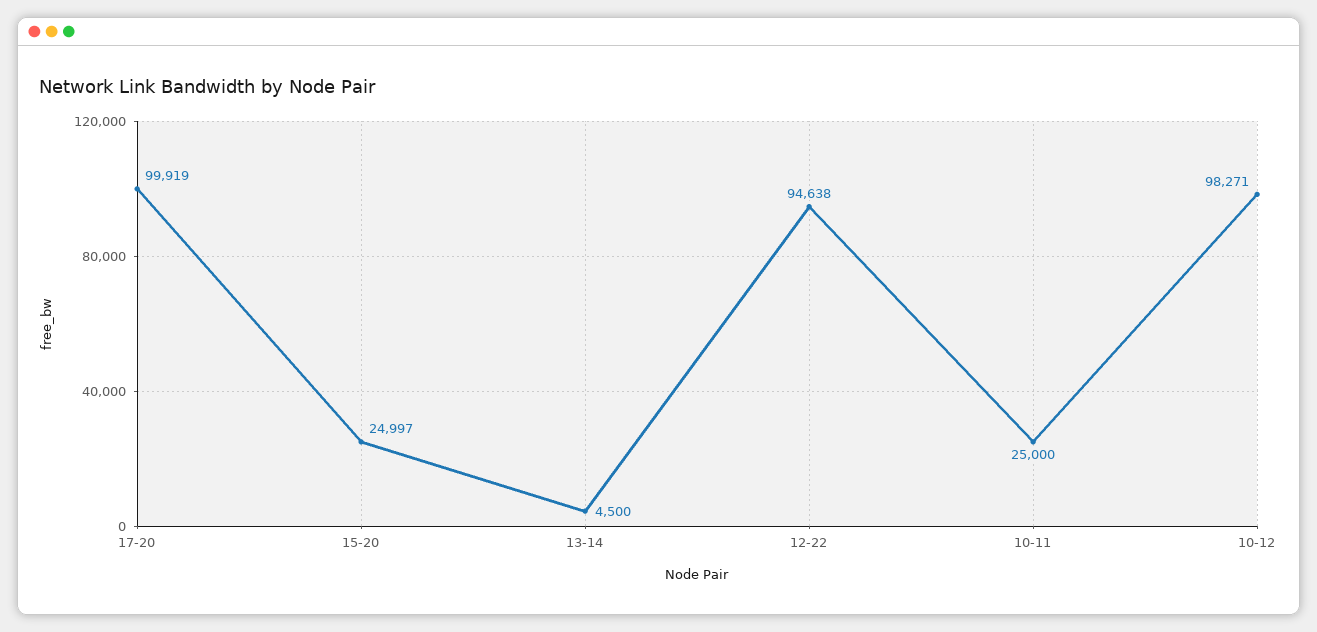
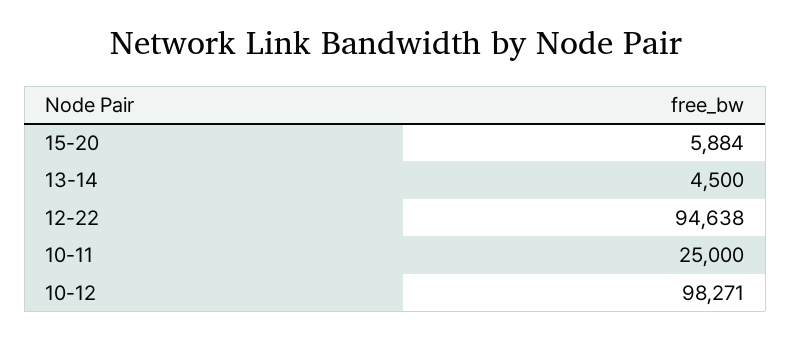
  {
-   "17-20": 99919,
-   "15-20": 24997,
+   "15-20": 5884,
    "13-14": 4500,
    "12-22": 94638,
    "10-11": 25000,
    "10-12": 98271
  }

